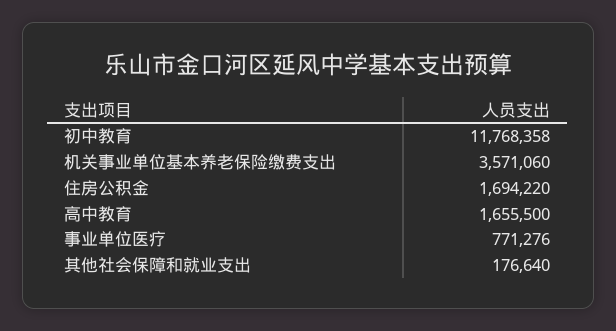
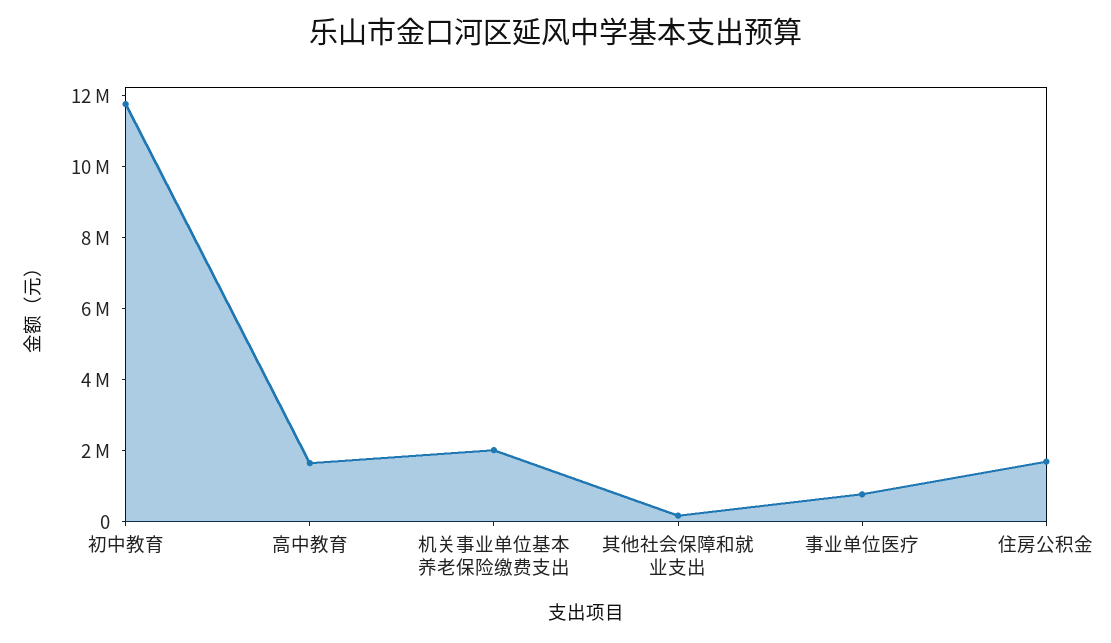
  {
    "初中教育": 11768358,
-   "机关事业单位基本养老保险缴费支出": 3571060,
+   "机关事业单位基本养老保险缴费支出": 2000000,
    "住房公积金": 1694220,
    "高中教育": 1655500,
    "事业单位医疗": 771276,
    "其他社会保障和就业支出": 176640
  }

